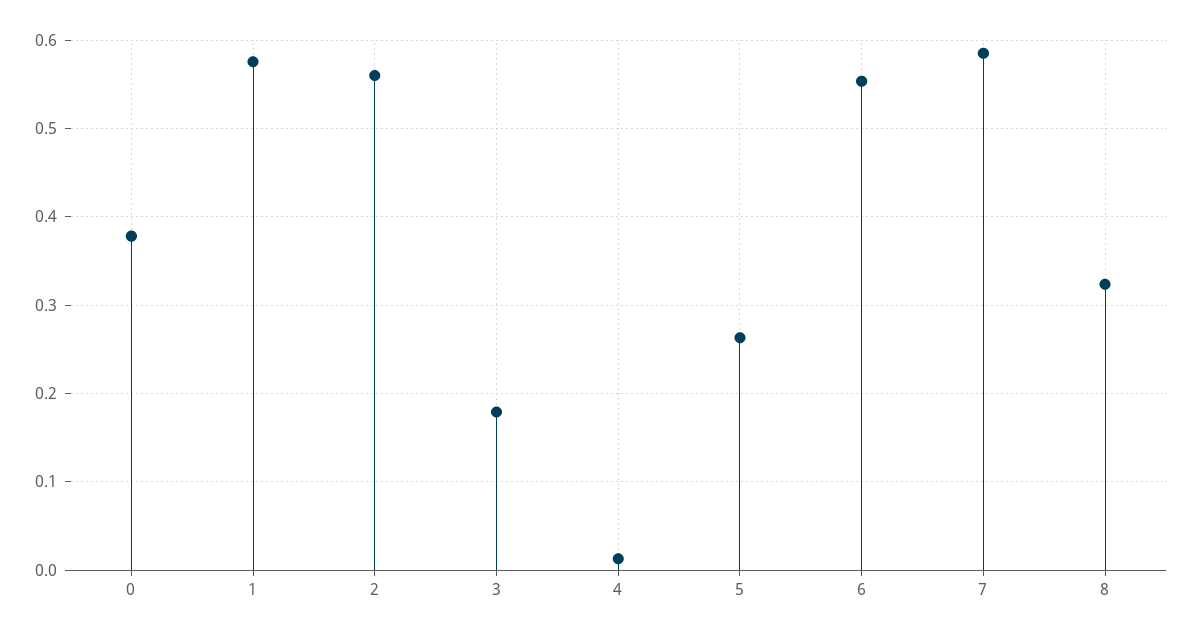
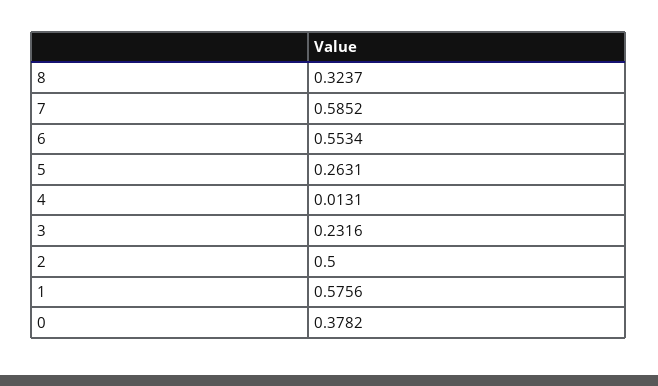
  {
    "0": 0.3782,
    "1": 0.5756,
-   "2": 0.56,
+   "2": 0.5,
-   "3": 0.18,
+   "3": 0.2316,
    "4": 0.0131,
    "5": 0.2631,
    "6": 0.5534,
    "7": 0.5852,
    "8": 0.3237
  }

